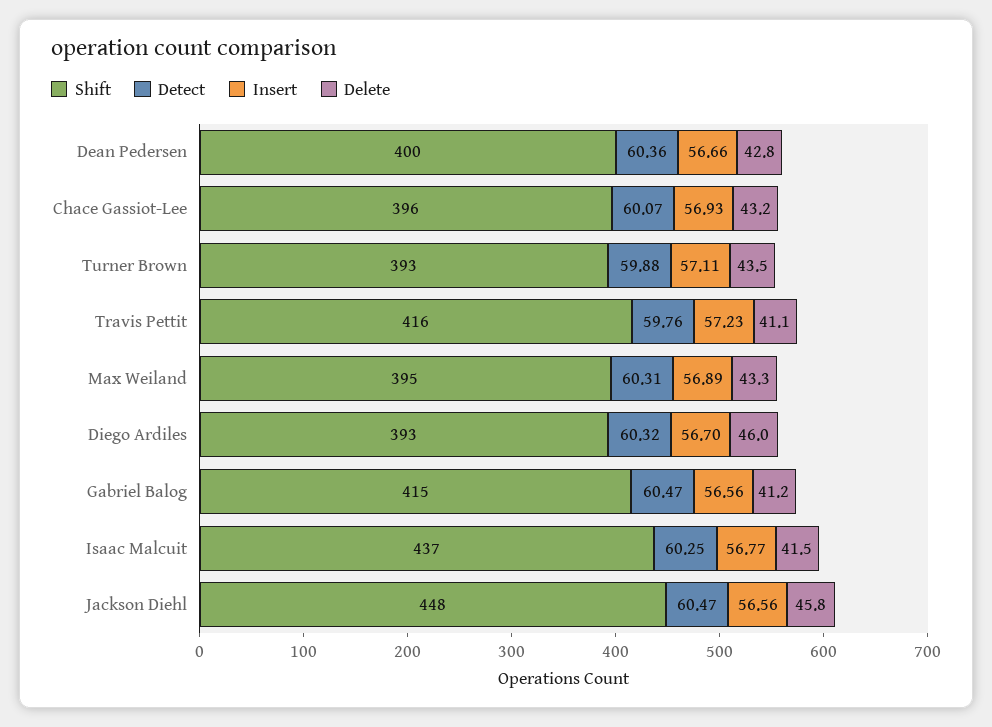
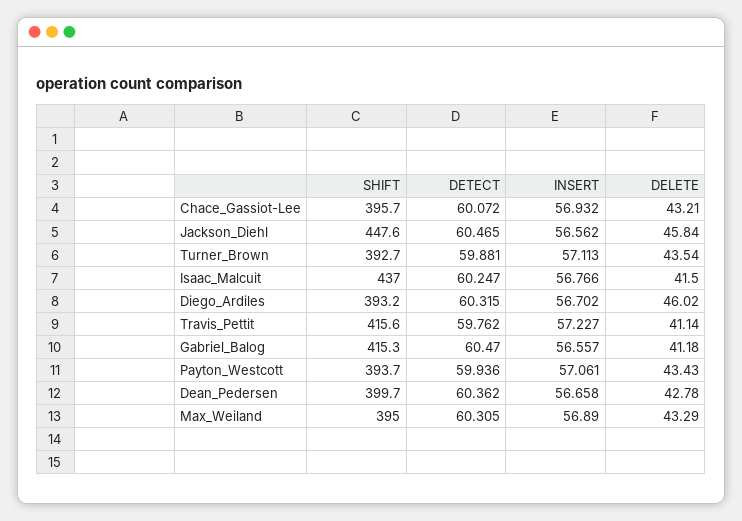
  {
    "Shift": {
      "Dean Pedersen": 399.7,
      "Chace Gassiot-Lee": 395.7,
      "Turner Brown": 392.7,
      "Travis Pettit": 415.6,
      "Max Weiland": 395,
      "Diego Ardiles": 393.2,
      "Gabriel Balog": 415.3,
      "Isaac Malcuit": 437,
-     "Jackson Diehl": 447.6
+     "Jackson Diehl": 447.6,
+     "Payton_Westcott": 393.7
    },
    "Detect": {
      "Dean Pedersen": 60.362,
      "Chace Gassiot-Lee": 60.072,
      "Turner Brown": 59.881,
      "Travis Pettit": 59.762,
      "Max Weiland": 60.305,
      "Diego Ardiles": 60.315,
      "Gabriel Balog": 60.47,
      "Isaac Malcuit": 60.247,
-     "Jackson Diehl": 60.465
+     "Jackson Diehl": 60.465,
+     "Payton_Westcott": 59.936
    },
    "Insert": {
      "Dean Pedersen": 56.658,
      "Chace Gassiot-Lee": 56.932,
      "Turner Brown": 57.113,
      "Travis Pettit": 57.227,
      "Max Weiland": 56.89,
      "Diego Ardiles": 56.702,
      "Gabriel Balog": 56.557,
      "Isaac Malcuit": 56.766,
-     "Jackson Diehl": 56.562
+     "Jackson Diehl": 56.562,
+     "Payton_Westcott": 57.061
    },
    "Delete": {
      "Dean Pedersen": 42.78,
      "Chace Gassiot-Lee": 43.21,
      "Turner Brown": 43.54,
      "Travis Pettit": 41.14,
      "Max Weiland": 43.29,
      "Diego Ardiles": 46.02,
      "Gabriel Balog": 41.18,
      "Isaac Malcuit": 41.5,
-     "Jackson Diehl": 45.84
+     "Jackson Diehl": 45.84,
+     "Payton_Westcott": 43.43
    }
  }

